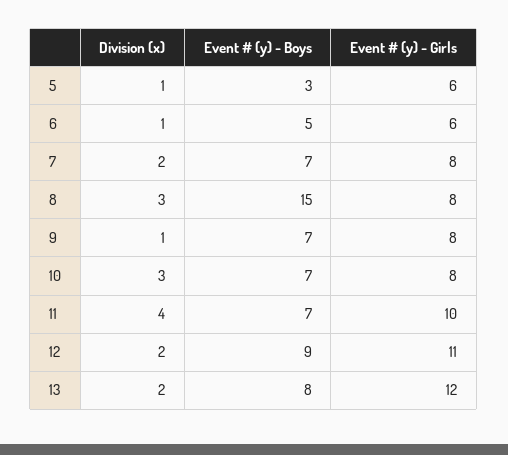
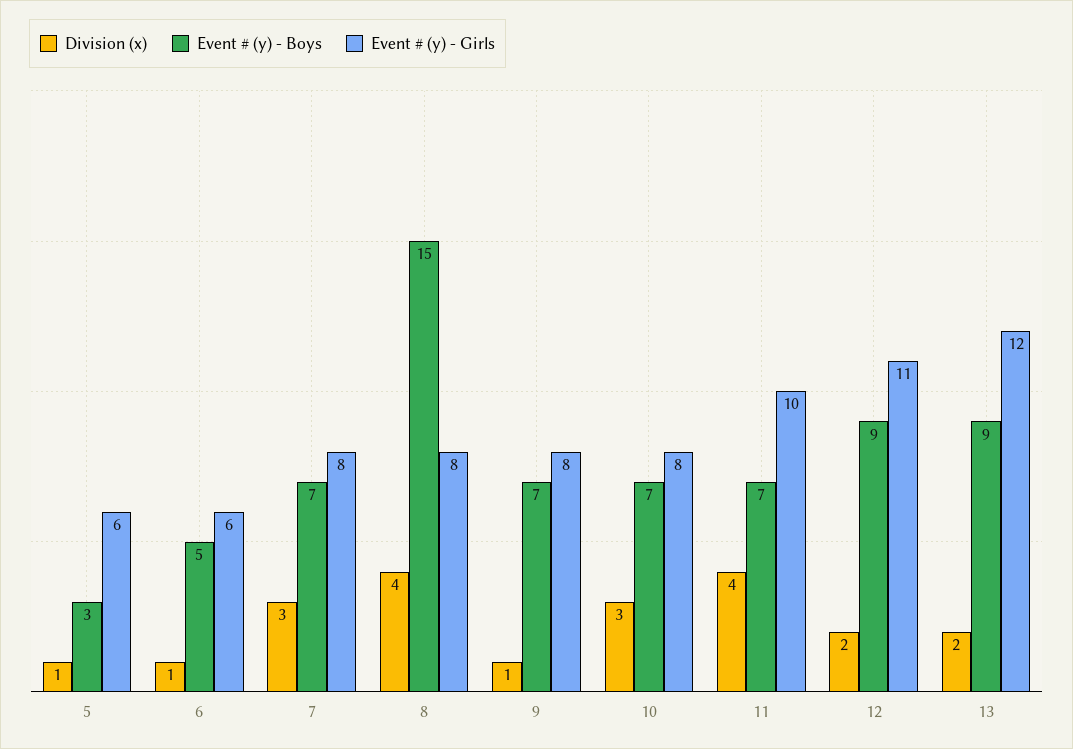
  {
    "Division (x)": {
      "5": 1,
      "6": 1,
-     "7": 2,
+     "7": 3,
-     "8": 3,
+     "8": 4,
      "9": 1,
      "10": 3,
      "11": 4,
      "12": 2,
      "13": 2
    },
    "Event # (y) - Boys": {
      "5": 3,
      "6": 5,
      "7": 7,
      "8": 15,
      "9": 7,
      "10": 7,
      "11": 7,
      "12": 9,
-     "13": 8
+     "13": 9
    },
    "Event # (y) - Girls": {
      "5": 6,
      "6": 6,
      "7": 8,
      "8": 8,
      "9": 8,
      "10": 8,
      "11": 10,
      "12": 11,
      "13": 12
    }
  }

